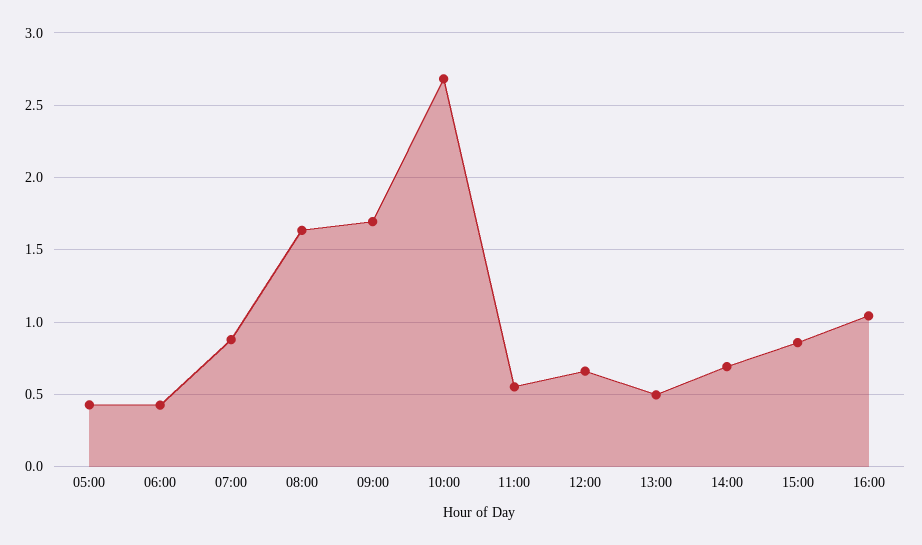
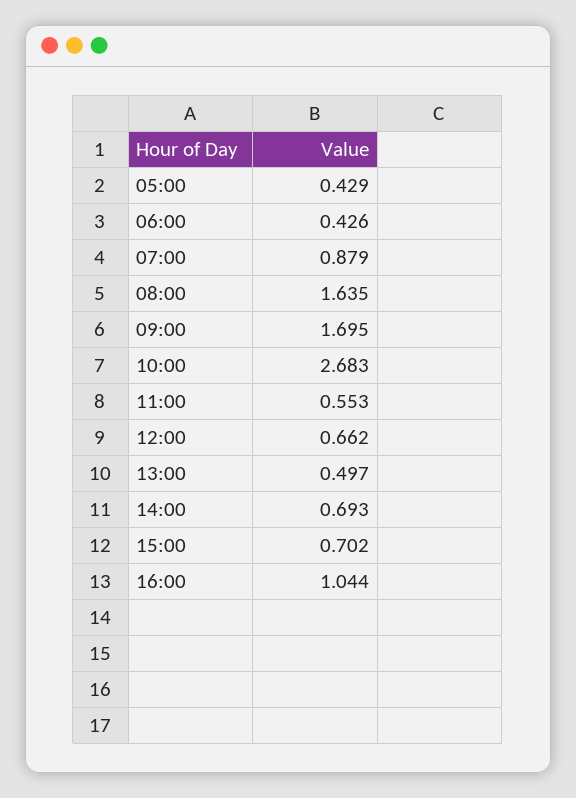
  {
    "05:00": 0.429,
    "06:00": 0.426,
    "07:00": 0.879,
    "08:00": 1.635,
    "09:00": 1.695,
    "10:00": 2.683,
    "11:00": 0.553,
    "12:00": 0.662,
    "13:00": 0.497,
    "14:00": 0.693,
-   "15:00": 0.85,
+   "15:00": 0.702,
    "16:00": 1.044
  }

